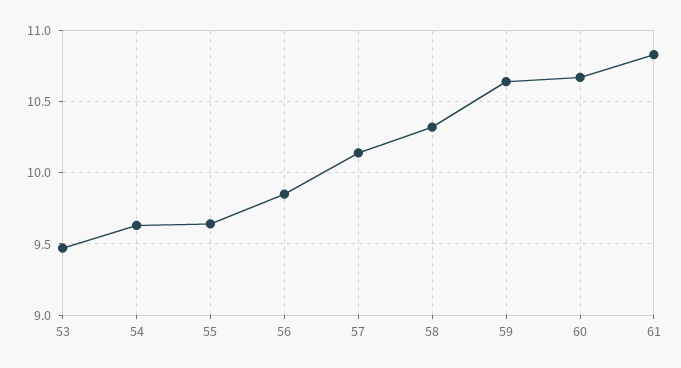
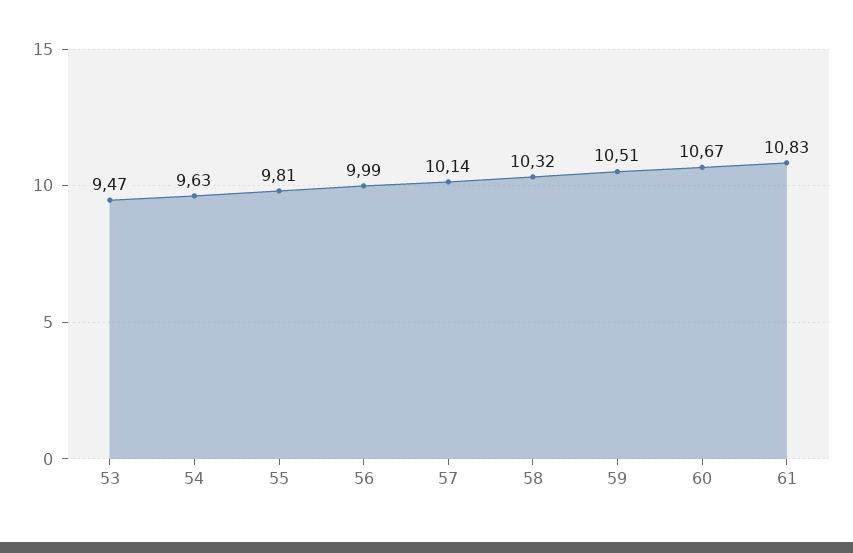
  {
    "53": 9.47,
    "54": 9.63,
-   "55": 9.65,
+   "55": 9.81,
-   "56": 9.85,
+   "56": 9.99,
    "57": 10.14,
    "58": 10.32,
-   "59": 10.65,
+   "59": 10.51,
    "60": 10.67,
    "61": 10.83
  }

